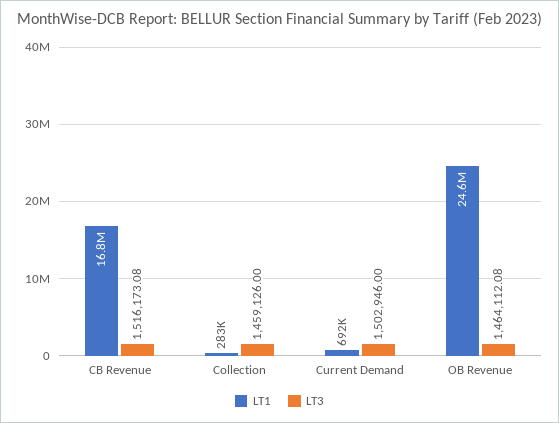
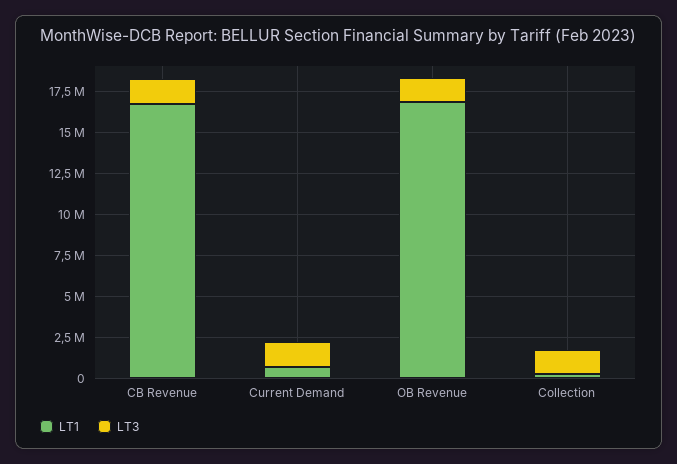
  {
    "LT1": {
      "CB Revenue": 16800000,
      "Collection": 283000,
      "Current Demand": 692000,
-     "OB Revenue": 24600000
+     "OB Revenue": 17000000
    },
    "LT3": {
      "CB Revenue": 1516173.08,
      "Collection": 1459126,
      "Current Demand": 1502946,
      "OB Revenue": 1464112.08
    }
  }

